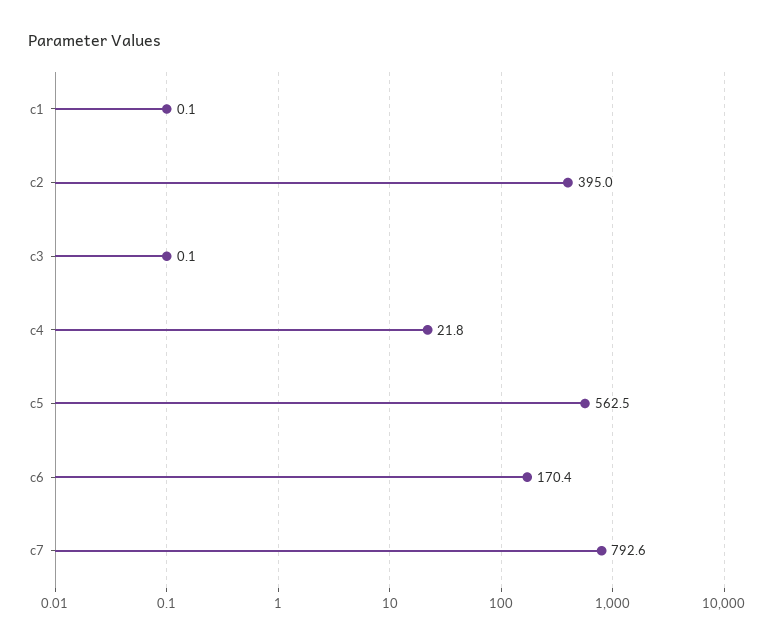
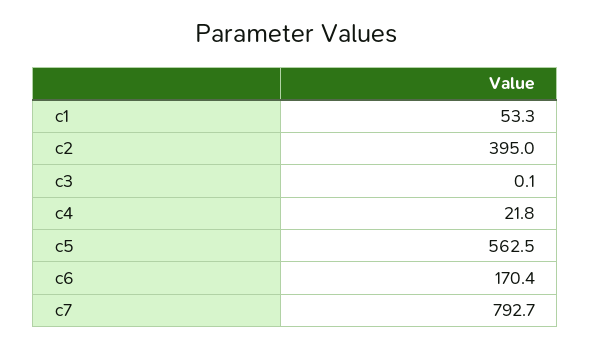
  {
-   "c1": 0.1,
+   "c1": 53.3,
    "c2": 395,
    "c3": 0.1,
    "c4": 21.8,
    "c5": 562.5,
    "c6": 170.4,
-   "c7": 792.6
+   "c7": 792.7
  }

